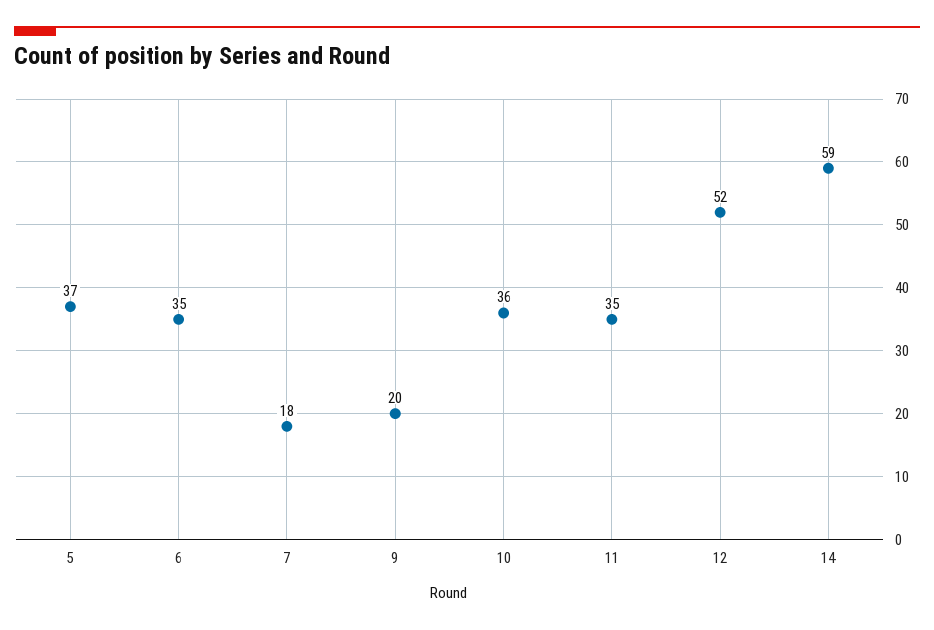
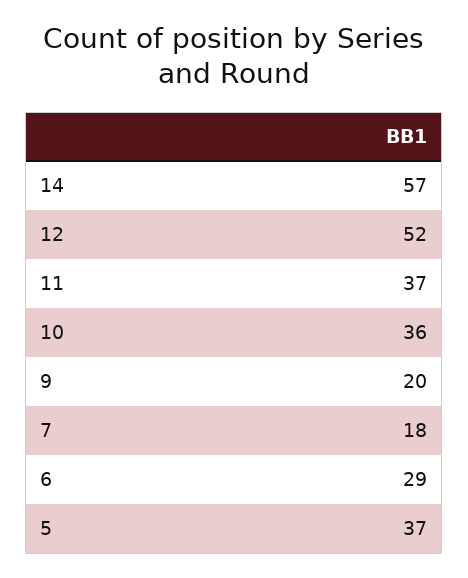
  {
    "5": 37,
-   "6": 35,
+   "6": 29,
    "7": 18,
    "9": 20,
    "10": 36,
-   "11": 35,
+   "11": 37,
    "12": 52,
-   "14": 59
+   "14": 57
  }

